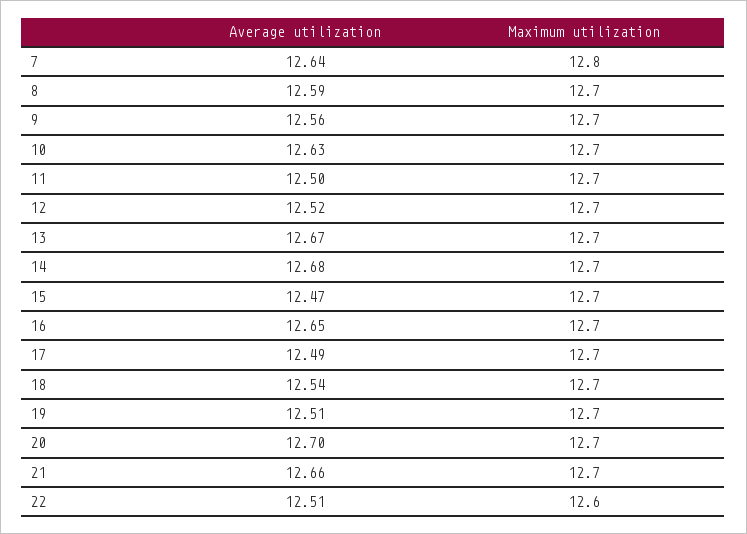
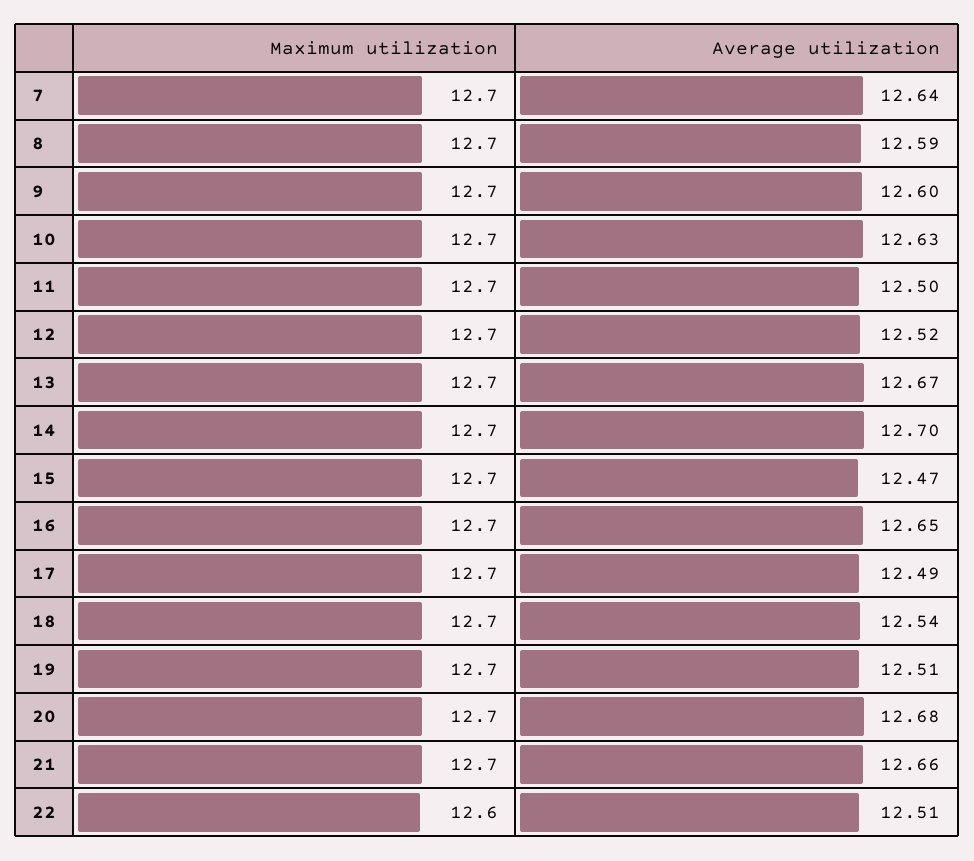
  {
    "Average utilization": {
      "7": 12.64,
      "8": 12.59,
-     "9": 12.56,
+     "9": 12.6,
      "10": 12.63,
      "11": 12.5,
      "12": 12.52,
      "13": 12.67,
-     "14": 12.68,
+     "14": 12.7,
      "15": 12.47,
      "16": 12.65,
      "17": 12.49,
      "18": 12.54,
      "19": 12.51,
-     "20": 12.7,
+     "20": 12.68,
      "21": 12.66,
      "22": 12.51
    },
    "Maximum utilization": {
-     "7": 12.8,
+     "7": 12.7,
      "8": 12.7,
      "9": 12.7,
      "10": 12.7,
      "11": 12.7,
      "12": 12.7,
      "13": 12.7,
      "14": 12.7,
      "15": 12.7,
      "16": 12.7,
      "17": 12.7,
      "18": 12.7,
      "19": 12.7,
      "20": 12.7,
      "21": 12.7,
      "22": 12.6
    }
  }

